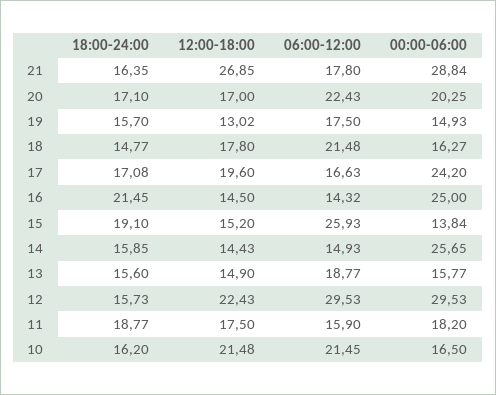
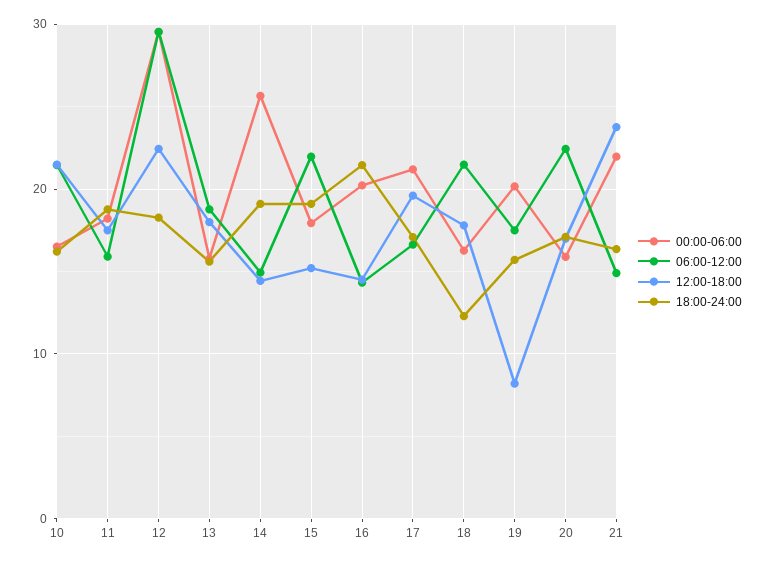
  {
    "18:00-24:00": {
      "21": 16.35,
      "20": 17.1,
      "19": 15.7,
-     "18": 14.77,
+     "18": 12,
      "17": 17.08,
      "16": 21.45,
      "15": 19.1,
-     "14": 15.85,
+     "14": 19,
      "13": 15.6,
-     "12": 15.73,
+     "12": 18,
      "11": 18.77,
      "10": 16.2
    },
    "12:00-18:00": {
-     "21": 26.85,
+     "21": 24,
      "20": 17,
-     "19": 13.02,
+     "19": 8,
      "18": 17.8,
      "17": 19.6,
      "16": 14.5,
      "15": 15.2,
      "14": 14.43,
-     "13": 14.9,
+     "13": 18,
      "12": 22.43,
      "11": 17.5,
      "10": 21.48
    },
    "06:00-12:00": {
-     "21": 17.8,
+     "21": 15,
      "20": 22.43,
      "19": 17.5,
      "18": 21.48,
      "17": 16.63,
      "16": 14.32,
-     "15": 25.93,
+     "15": 22,
      "14": 14.93,
      "13": 18.77,
      "12": 29.53,
      "11": 15.9,
      "10": 21.45
    },
    "00:00-06:00": {
-     "21": 28.84,
+     "21": 22,
-     "20": 20.25,
+     "20": 16,
-     "19": 14.93,
+     "19": 20,
      "18": 16.27,
-     "17": 24.2,
+     "17": 21,
-     "16": 25,
+     "16": 20,
-     "15": 13.84,
+     "15": 18,
      "14": 25.65,
      "13": 15.77,
      "12": 29.53,
      "11": 18.2,
      "10": 16.5
    }
  }

